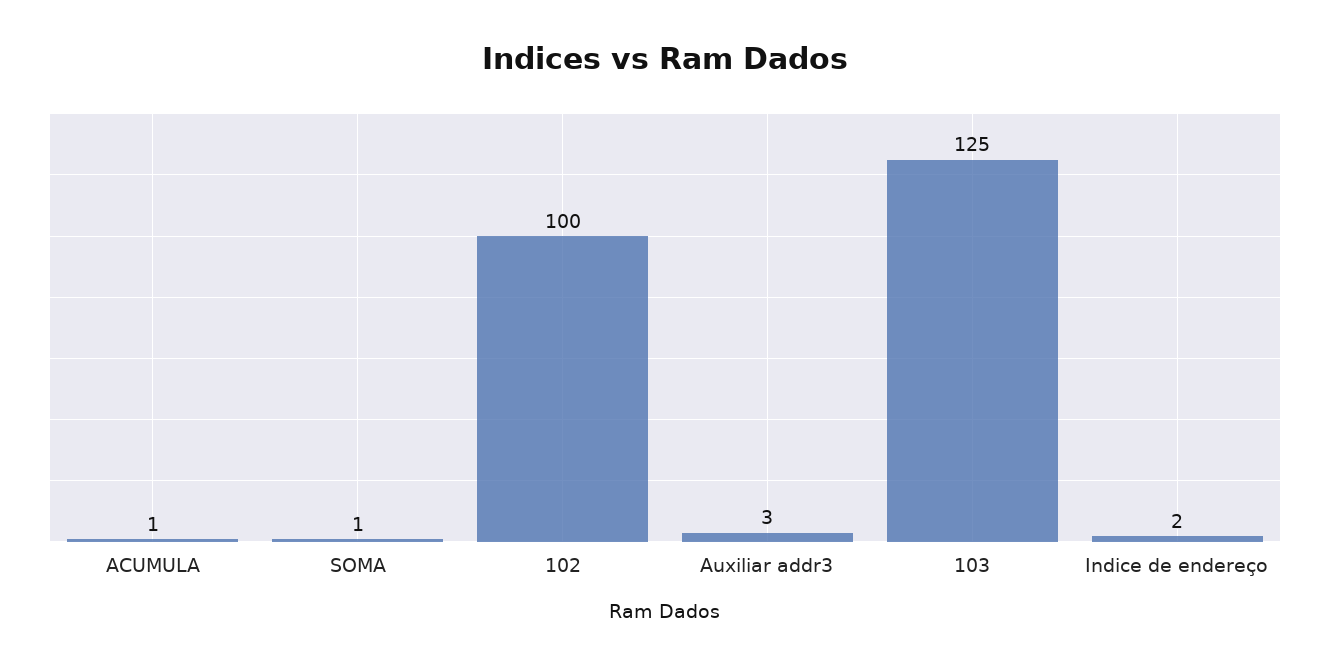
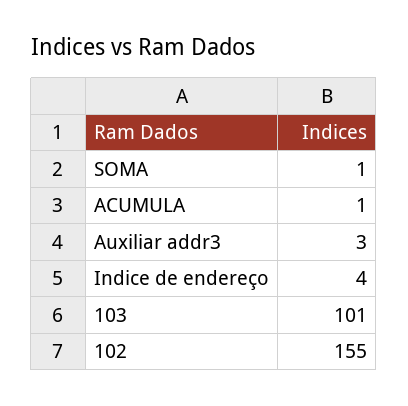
  {
    "ACUMULA": 1,
    "SOMA": 1,
-   "102": 100,
+   "102": 155,
    "Auxiliar addr3": 3,
-   "103": 125,
+   "103": 101,
-   "Indice de endereço": 2
+   "Indice de endereço": 4
  }

